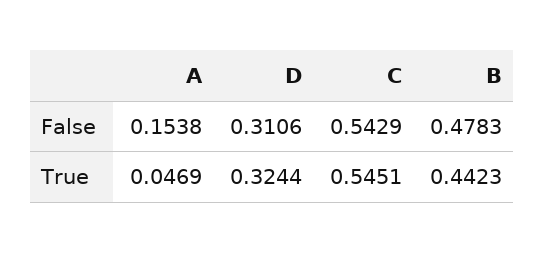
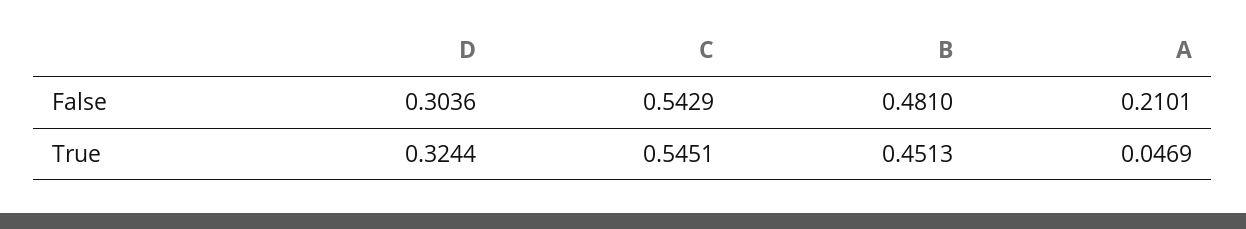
  {
    "A": {
-     "False": 0.1538,
+     "False": 0.2101,
      "True": 0.0469
    },
    "D": {
-     "False": 0.3106,
+     "False": 0.3036,
      "True": 0.3244
    },
    "C": {
      "False": 0.5429,
      "True": 0.5451
    },
    "B": {
-     "False": 0.4783,
+     "False": 0.481,
-     "True": 0.4423
+     "True": 0.4513
    }
  }

